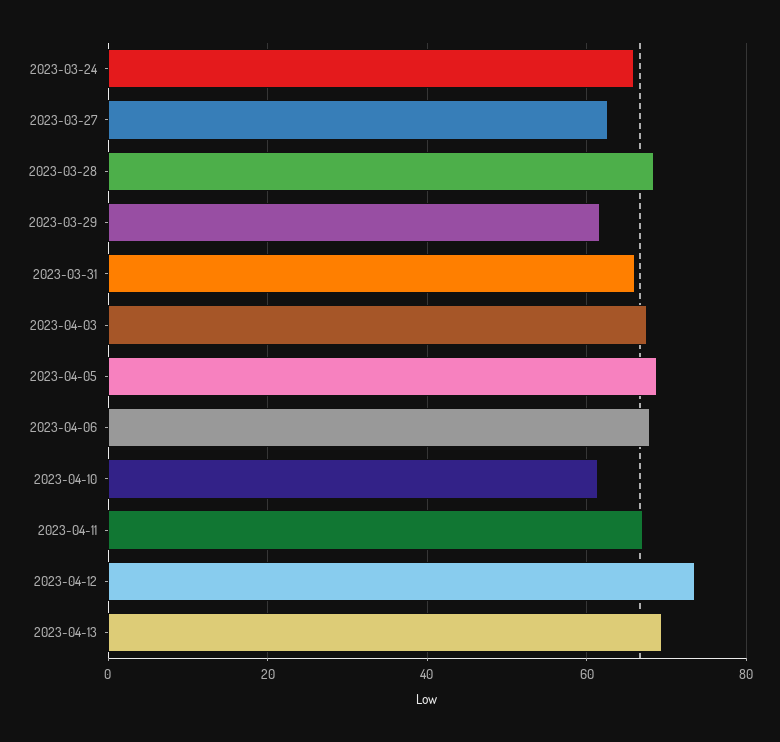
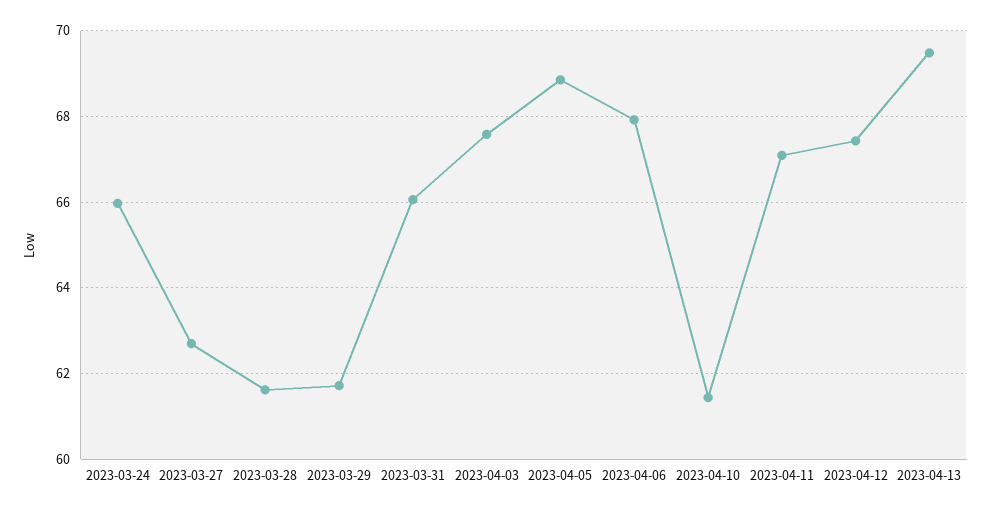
  {
    "2023-03-24": 66,
    "2023-03-27": 62.8,
-   "2023-03-28": 68,
+   "2023-03-28": 61.6,
    "2023-03-29": 61.8,
    "2023-03-31": 66,
    "2023-04-03": 67.6,
    "2023-04-05": 68.8,
    "2023-04-06": 68,
    "2023-04-10": 61.4,
    "2023-04-11": 67,
-   "2023-04-12": 74,
+   "2023-04-12": 67.4,
    "2023-04-13": 69.4
  }

